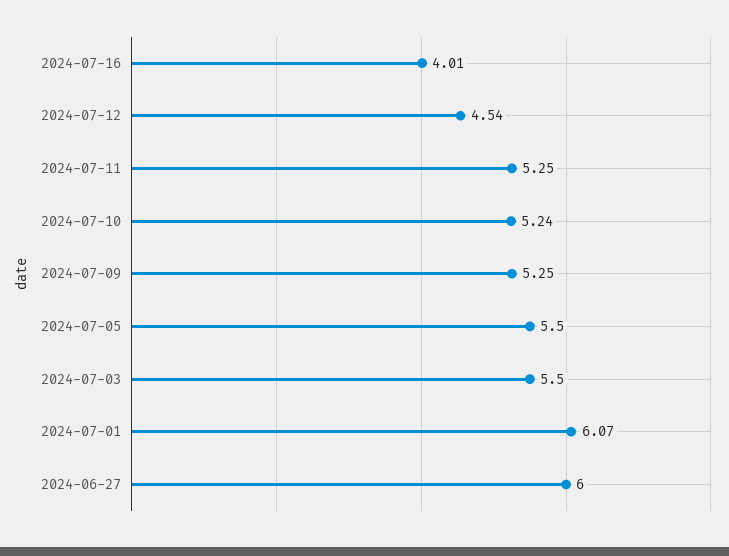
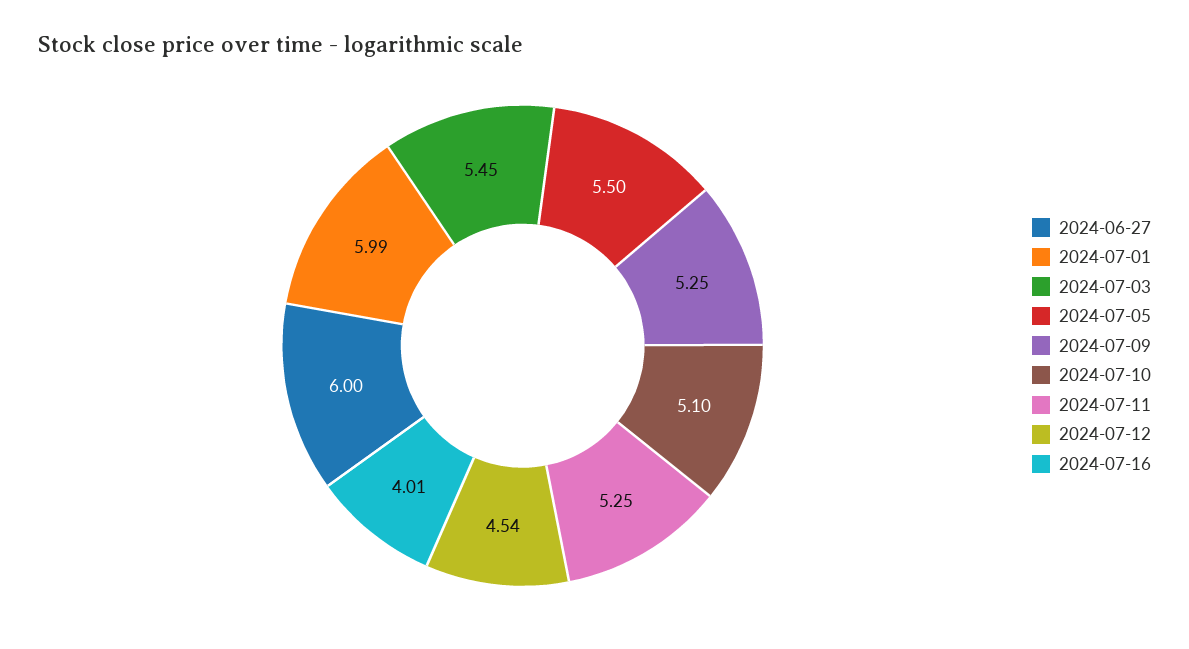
  {
    "2024-07-16": 4.01,
    "2024-07-12": 4.54,
    "2024-07-11": 5.25,
-   "2024-07-10": 5.24,
+   "2024-07-10": 5.1,
    "2024-07-09": 5.25,
    "2024-07-05": 5.5,
-   "2024-07-03": 5.5,
+   "2024-07-03": 5.45,
-   "2024-07-01": 6.07,
+   "2024-07-01": 5.99,
    "2024-06-27": 6
  }

